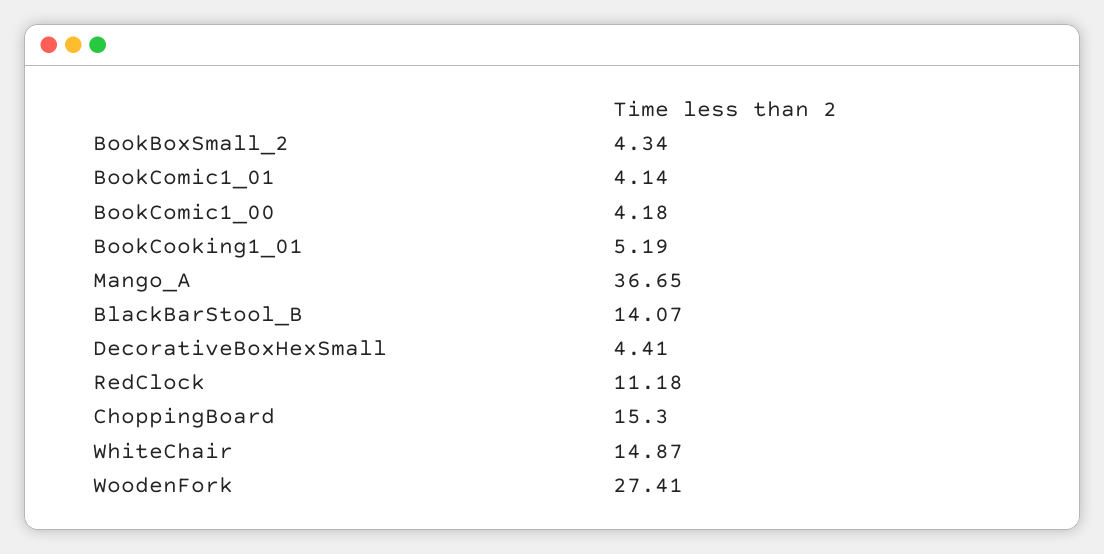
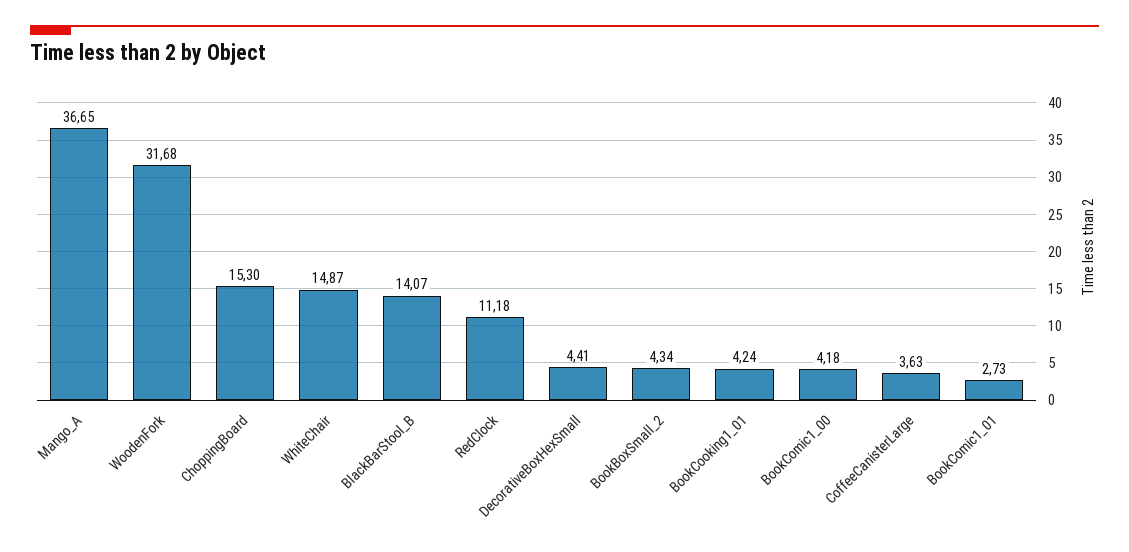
  {
    "BookBoxSmall_2": 4.34,
-   "BookComic1_01": 4.14,
+   "BookComic1_01": 2.73,
    "BookComic1_00": 4.18,
-   "BookCooking1_01": 5.19,
+   "BookCooking1_01": 4.24,
    "Mango_A": 36.65,
    "BlackBarStool_B": 14.07,
    "DecorativeBoxHexSmall": 4.41,
    "RedClock": 11.18,
    "ChoppingBoard": 15.3,
    "WhiteChair": 14.87,
-   "WoodenFork": 27.41
+   "WoodenFork": 31.68,
+   "CoffeeCanisterLarge": 3.63
  }

